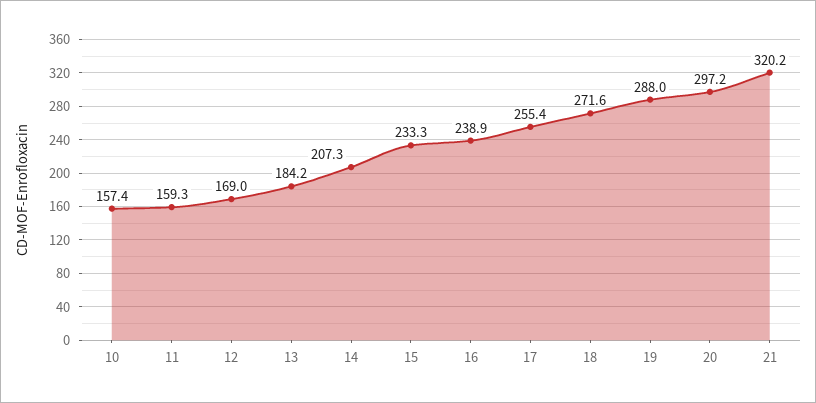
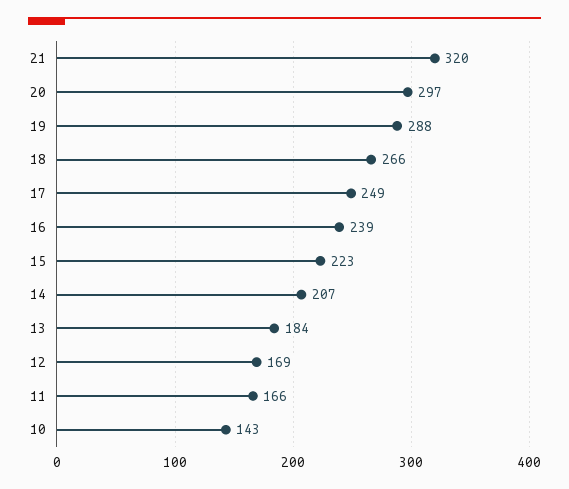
  {
-   "10": 157.4,
+   "10": 143,
-   "11": 159.3,
+   "11": 166,
    "12": 169,
    "13": 184.2,
    "14": 207.3,
-   "15": 233.3,
+   "15": 223,
    "16": 238.9,
-   "17": 255.4,
+   "17": 249,
-   "18": 271.6,
+   "18": 266,
    "19": 288,
    "20": 297.2,
    "21": 320.2
  }

